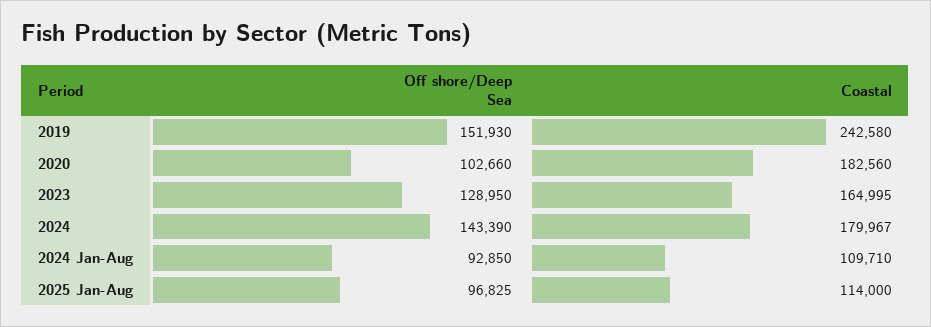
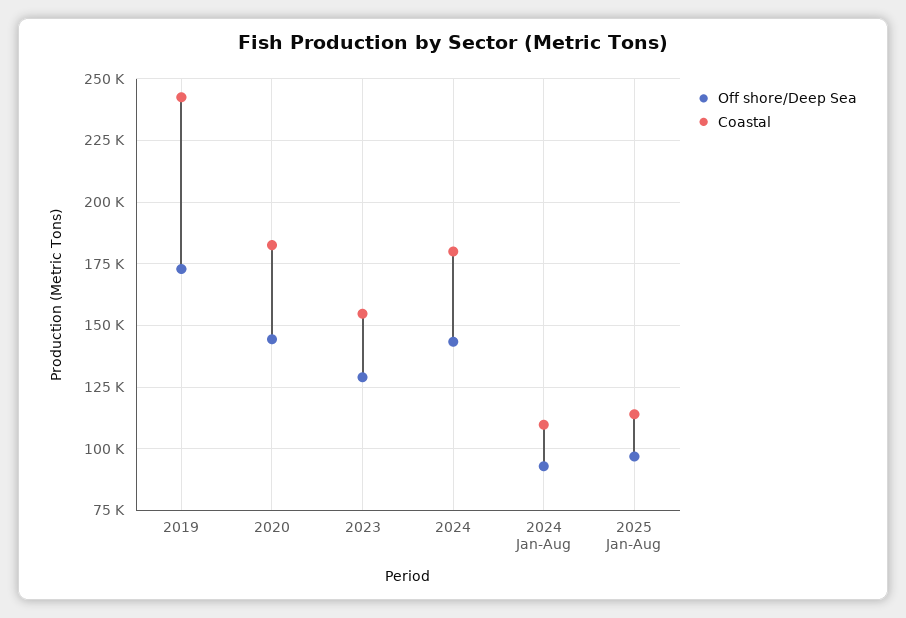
  {
    "Off shore/Deep Sea": {
-     "2019": 151930,
+     "2019": 172500,
-     "2020": 102660,
+     "2020": 145000,
      "2023": 128950,
      "2024": 143390,
      "2024 Jan-Aug": 92850,
      "2025 Jan-Aug": 96825
    },
    "Coastal": {
      "2019": 242580,
      "2020": 182560,
-     "2023": 164995,
+     "2023": 155000,
      "2024": 179967,
      "2024 Jan-Aug": 109710,
      "2025 Jan-Aug": 114000
    }
  }

